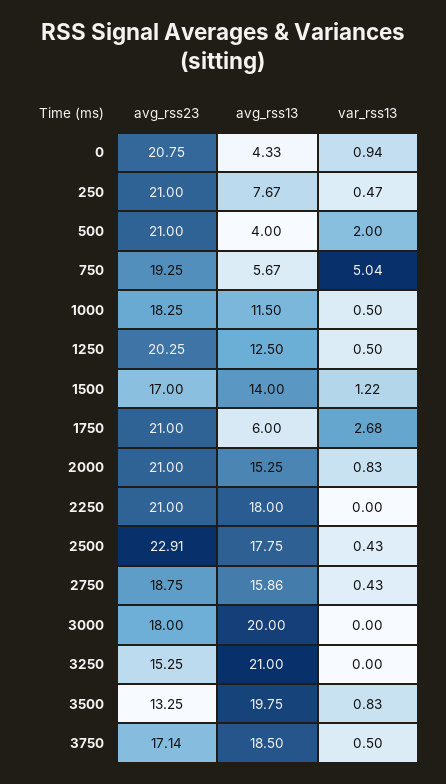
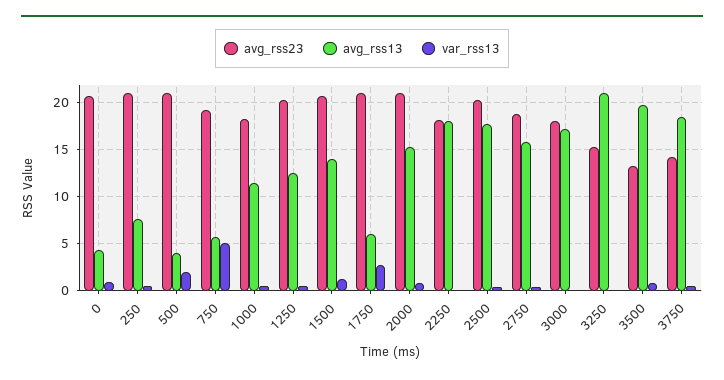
  {
    "avg_rss23": {
      "0": 20.75,
      "250": 21,
      "500": 21,
      "750": 19.25,
      "1000": 18.25,
      "1250": 20.25,
-     "1500": 17,
+     "1500": 21,
      "1750": 21,
      "2000": 21,
-     "2250": 21,
+     "2250": 18,
-     "2500": 22.91,
+     "2500": 20,
      "2750": 18.75,
      "3000": 18,
      "3250": 15.25,
      "3500": 13.25,
-     "3750": 17.14
+     "3750": 14
    },
    "avg_rss13": {
      "0": 4.33,
      "250": 7.67,
      "500": 4,
      "750": 5.67,
      "1000": 11.5,
      "1250": 12.5,
      "1500": 14,
      "1750": 6,
      "2000": 15.25,
      "2250": 18,
      "2500": 17.75,
      "2750": 15.86,
-     "3000": 20,
+     "3000": 17,
      "3250": 21,
      "3500": 19.75,
      "3750": 18.5
    },
    "var_rss13": {
      "0": 0.94,
      "250": 0.47,
      "500": 2,
      "750": 5.04,
      "1000": 0.5,
      "1250": 0.5,
      "1500": 1.22,
      "1750": 2.68,
      "2000": 0.83,
      "2250": 0,
      "2500": 0.43,
      "2750": 0.43,
      "3000": 0,
      "3250": 0,
      "3500": 0.83,
      "3750": 0.5
    }
  }

